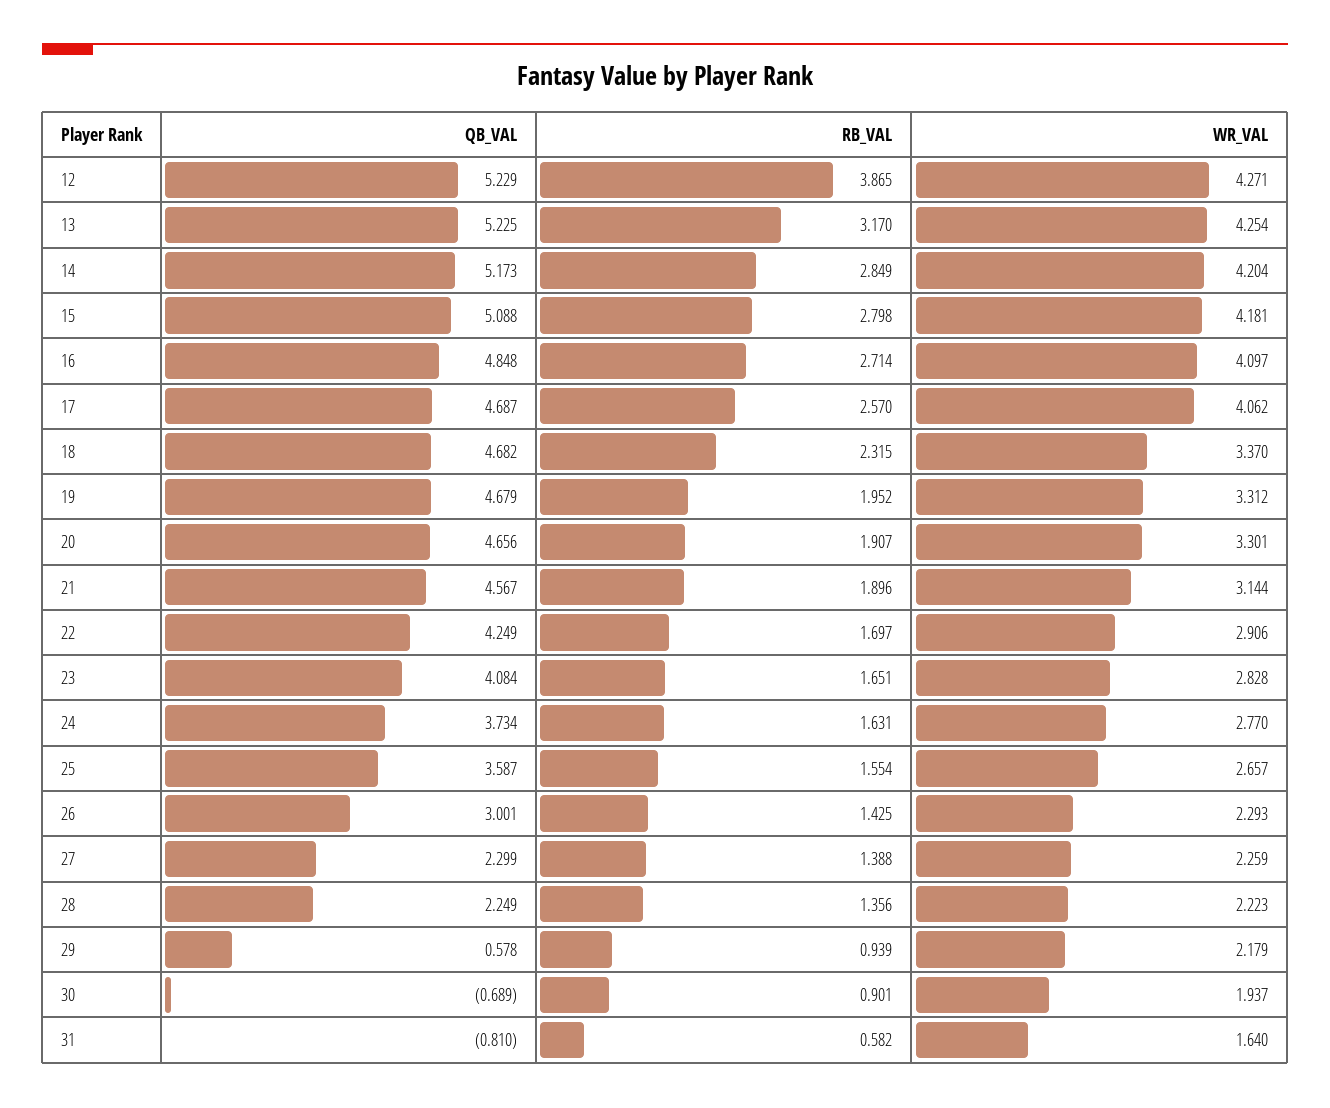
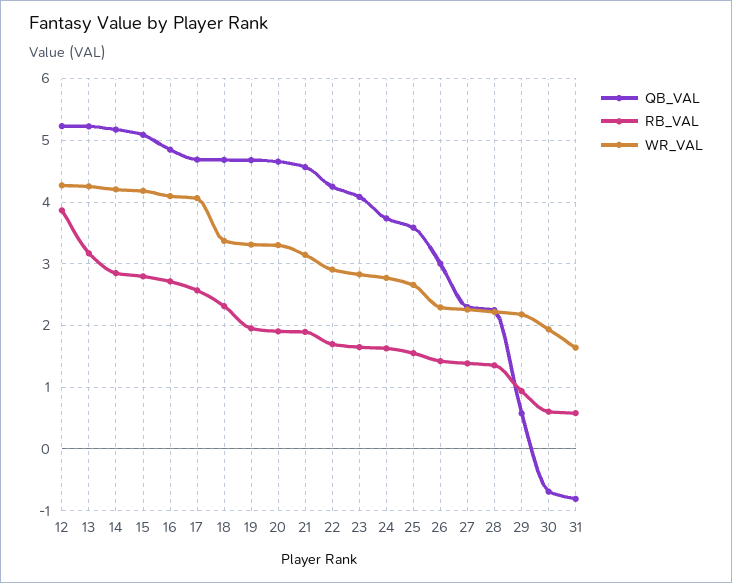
  {
    "QB_VAL": {
      "12": 5.229,
      "13": 5.225,
      "14": 5.173,
      "15": 5.088,
      "16": 4.848,
      "17": 4.687,
      "18": 4.682,
      "19": 4.679,
      "20": 4.656,
      "21": 4.567,
      "22": 4.249,
      "23": 4.084,
      "24": 3.734,
      "25": 3.587,
      "26": 3.001,
      "27": 2.299,
      "28": 2.249,
      "29": 0.578,
      "30": -0.689,
      "31": -0.81
    },
    "RB_VAL": {
      "12": 3.865,
      "13": 3.17,
      "14": 2.849,
      "15": 2.798,
      "16": 2.714,
      "17": 2.57,
      "18": 2.315,
      "19": 1.952,
      "20": 1.907,
      "21": 1.896,
      "22": 1.697,
      "23": 1.651,
      "24": 1.631,
      "25": 1.554,
      "26": 1.425,
      "27": 1.388,
      "28": 1.356,
      "29": 0.939,
-     "30": 0.901,
+     "30": 0.6,
      "31": 0.582
    },
    "WR_VAL": {
      "12": 4.271,
      "13": 4.254,
      "14": 4.204,
      "15": 4.181,
      "16": 4.097,
      "17": 4.062,
      "18": 3.37,
      "19": 3.312,
      "20": 3.301,
      "21": 3.144,
      "22": 2.906,
      "23": 2.828,
      "24": 2.77,
      "25": 2.657,
      "26": 2.293,
      "27": 2.259,
      "28": 2.223,
      "29": 2.179,
      "30": 1.937,
      "31": 1.64
    }
  }

